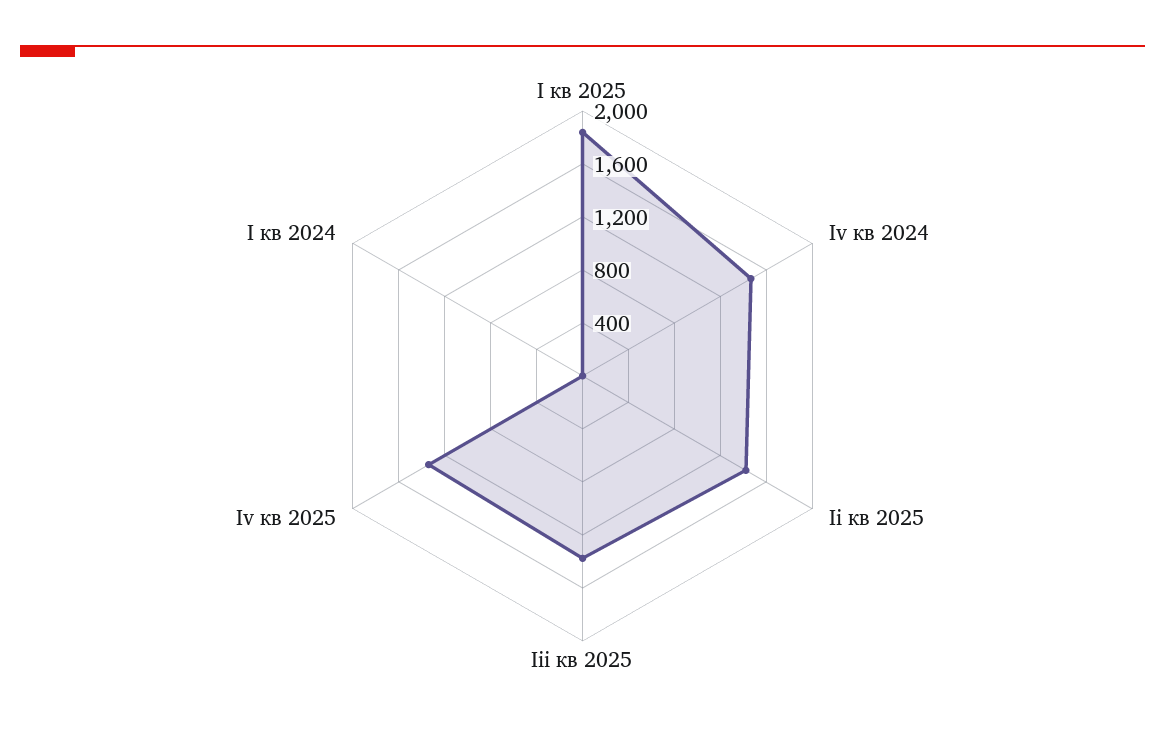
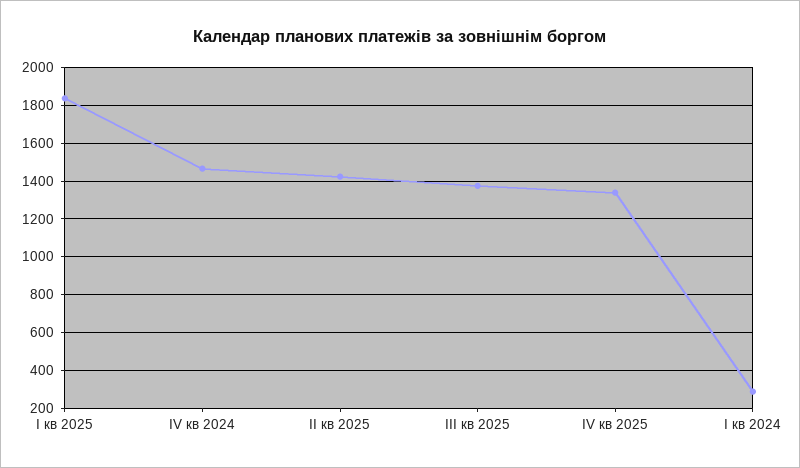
  {
    "I кв 2025": 1850,
    "Iv кв 2024": 1450,
    "Ii кв 2025": 1400,
    "Iii кв 2025": 1400,
    "Iv кв 2025": 1350,
-   "I кв 2024": 0
+   "I кв 2024": 300
  }

